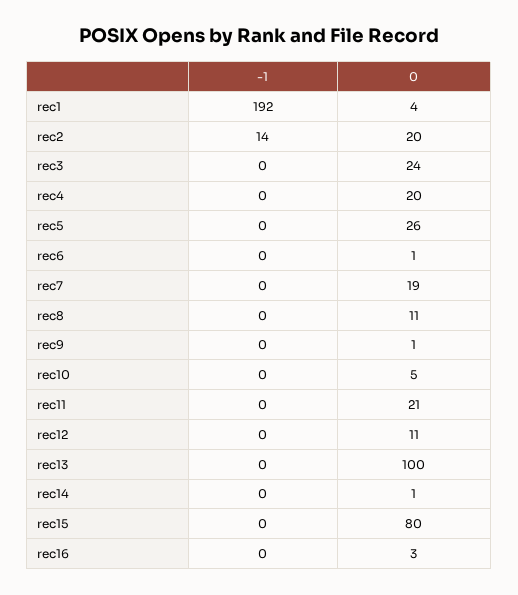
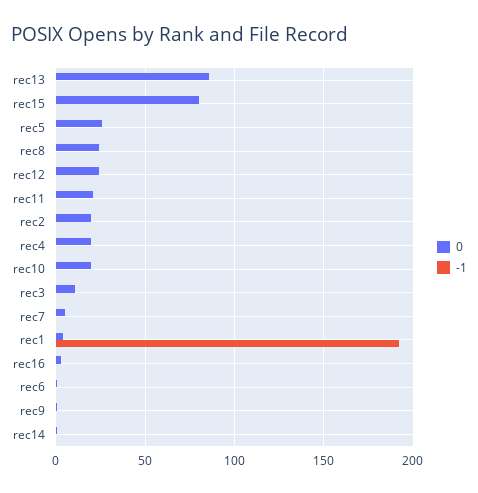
  {
    "-1": {
      "rec1": 192,
-     "rec2": 14,
+     "rec2": 0,
      "rec3": 0,
      "rec4": 0,
      "rec5": 0,
      "rec6": 0,
      "rec7": 0,
      "rec8": 0,
      "rec9": 0,
      "rec10": 0,
      "rec11": 0,
      "rec12": 0,
      "rec13": 0,
      "rec14": 0,
      "rec15": 0,
      "rec16": 0
    },
    "0": {
      "rec1": 4,
      "rec2": 20,
-     "rec3": 24,
+     "rec3": 10,
      "rec4": 20,
      "rec5": 26,
      "rec6": 1,
-     "rec7": 19,
+     "rec7": 5,
-     "rec8": 11,
+     "rec8": 25,
      "rec9": 1,
-     "rec10": 5,
+     "rec10": 20,
      "rec11": 21,
-     "rec12": 11,
+     "rec12": 25,
-     "rec13": 100,
+     "rec13": 85,
      "rec14": 1,
      "rec15": 80,
      "rec16": 3
    }
  }

